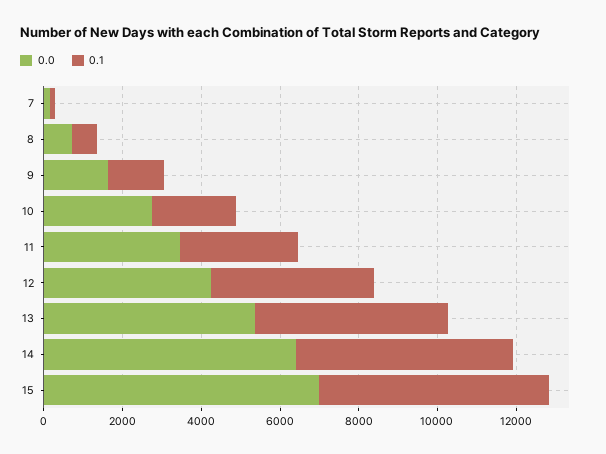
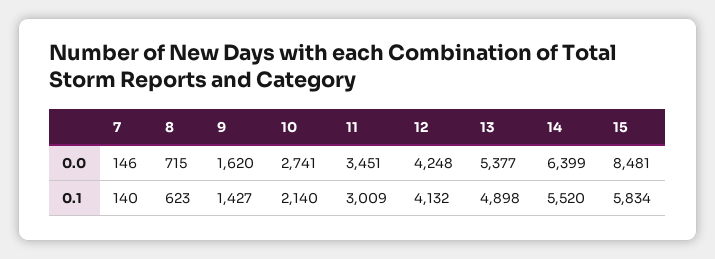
  {
    "0.0": {
      "7": 146,
      "8": 715,
      "9": 1620,
      "10": 2741,
      "11": 3451,
      "12": 4248,
      "13": 5377,
      "14": 6399,
-     "15": 7000
+     "15": 8481
    },
    "0.1": {
      "7": 140,
      "8": 623,
      "9": 1427,
      "10": 2140,
      "11": 3009,
      "12": 4132,
      "13": 4898,
      "14": 5520,
      "15": 5834
    }
  }

